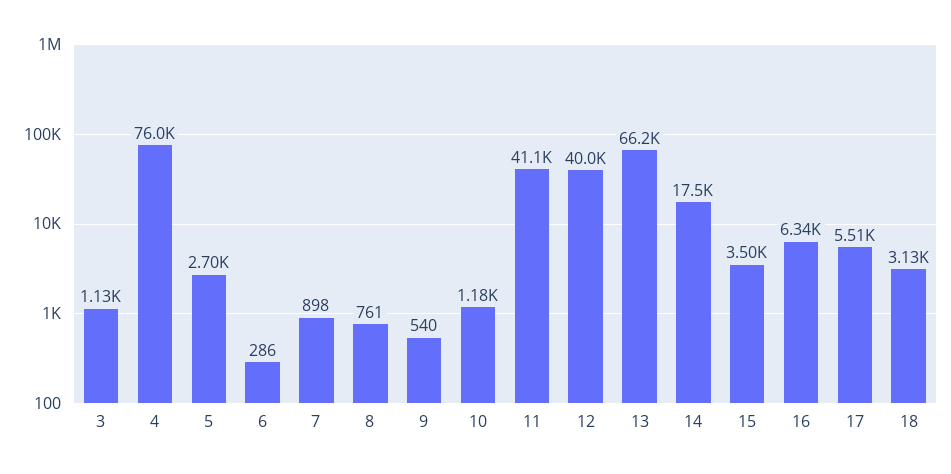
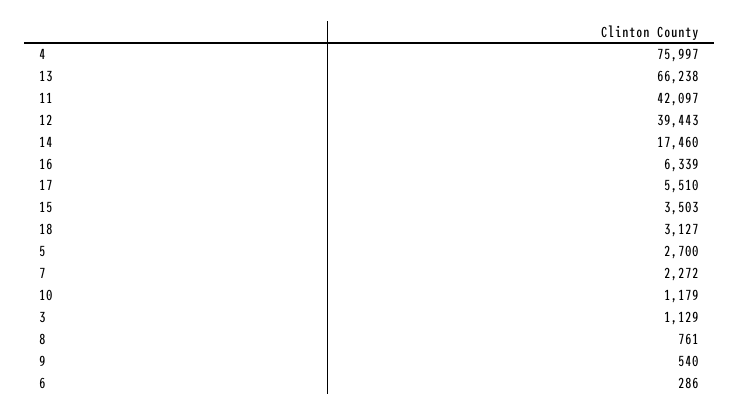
  {
    "3": 1129,
    "4": 75997,
    "5": 2700,
    "6": 286,
-   "7": 898,
+   "7": 2272,
    "8": 761,
    "9": 540,
    "10": 1179,
-   "11": 41100,
+   "11": 42097,
-   "12": 40000,
+   "12": 39443,
    "13": 66238,
    "14": 17460,
    "15": 3503,
    "16": 6339,
    "17": 5510,
    "18": 3127
  }

